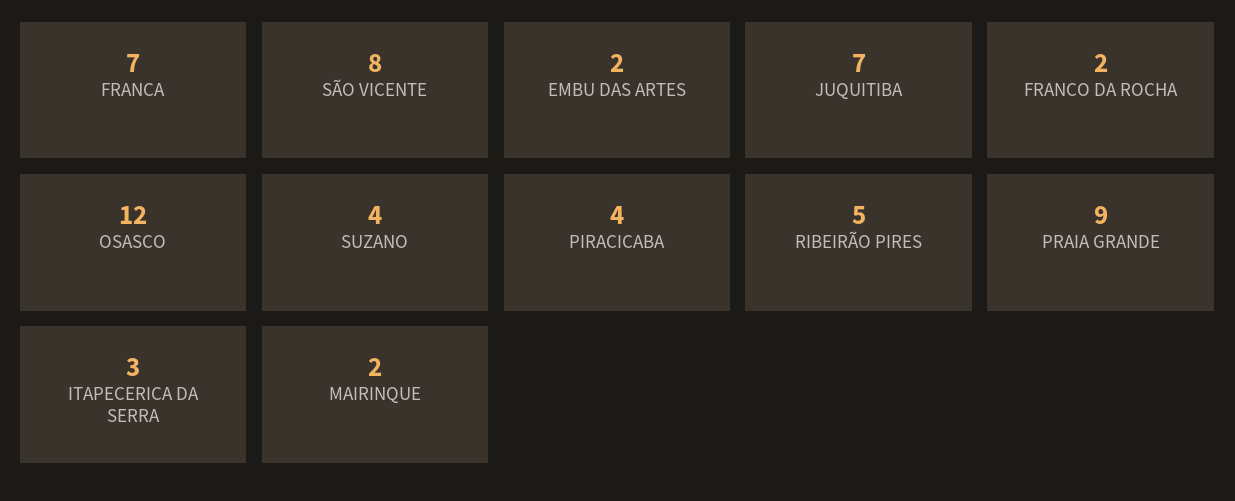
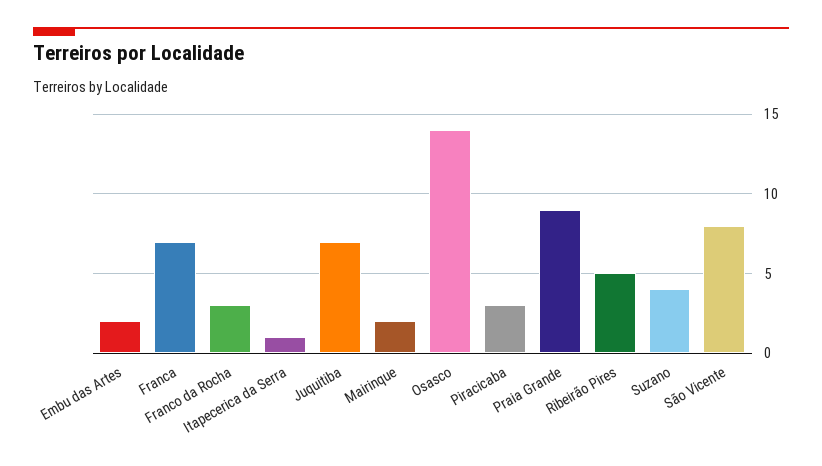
  {
    "FRANCA": 7,
    "SÃO VICENTE": 8,
    "EMBU DAS ARTES": 2,
    "JUQUITIBA": 7,
-   "FRANCO DA ROCHA": 2,
+   "FRANCO DA ROCHA": 3,
-   "OSASCO": 12,
+   "OSASCO": 14,
    "SUZANO": 4,
-   "PIRACICABA": 4,
+   "PIRACICABA": 3,
    "RIBEIRÃO PIRES": 5,
    "PRAIA GRANDE": 9,
-   "ITAPECERICA DA SERRA": 3,
+   "ITAPECERICA DA SERRA": 1,
    "MAIRINQUE": 2
  }

